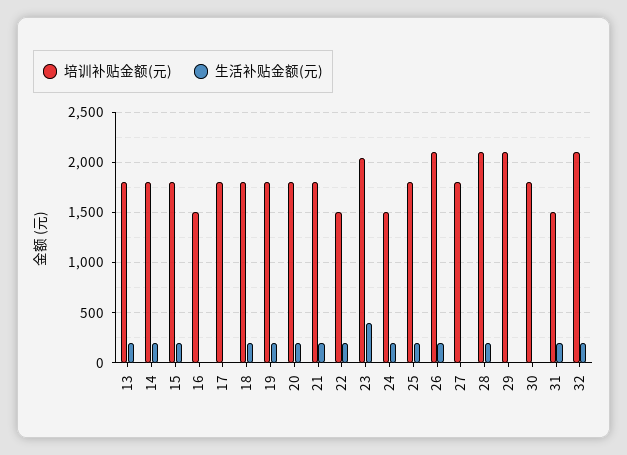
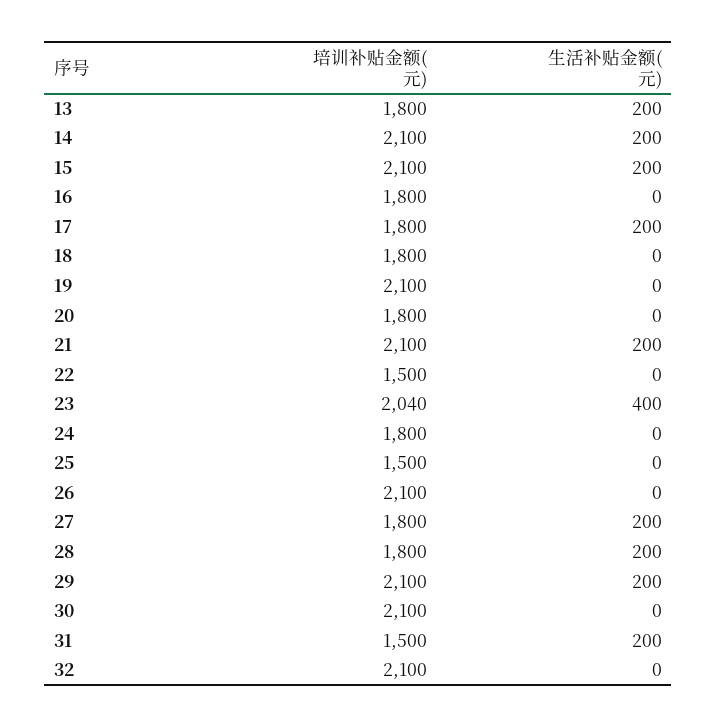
  {
    "培训补贴金额(元)": {
      "13": 1800,
-     "14": 1800,
+     "14": 2100,
-     "15": 1800,
+     "15": 2100,
-     "16": 1500,
+     "16": 1800,
      "17": 1800,
      "18": 1800,
-     "19": 1800,
+     "19": 2100,
      "20": 1800,
-     "21": 1800,
+     "21": 2100,
      "22": 1500,
      "23": 2040,
-     "24": 1500,
+     "24": 1800,
-     "25": 1800,
+     "25": 1500,
      "26": 2100,
      "27": 1800,
-     "28": 2100,
+     "28": 1800,
      "29": 2100,
-     "30": 1800,
+     "30": 2100,
      "31": 1500,
      "32": 2100
    },
    "生活补贴金额(元)": {
      "13": 200,
      "14": 200,
      "15": 200,
      "16": 0,
-     "17": 0,
+     "17": 200,
-     "18": 200,
+     "18": 0,
-     "19": 200,
+     "19": 0,
-     "20": 200,
+     "20": 0,
      "21": 200,
-     "22": 200,
+     "22": 0,
      "23": 400,
-     "24": 200,
+     "24": 0,
-     "25": 200,
+     "25": 0,
-     "26": 200,
+     "26": 0,
-     "27": 0,
+     "27": 200,
      "28": 200,
-     "29": 0,
+     "29": 200,
      "30": 0,
      "31": 200,
-     "32": 200
+     "32": 0
    }
  }

